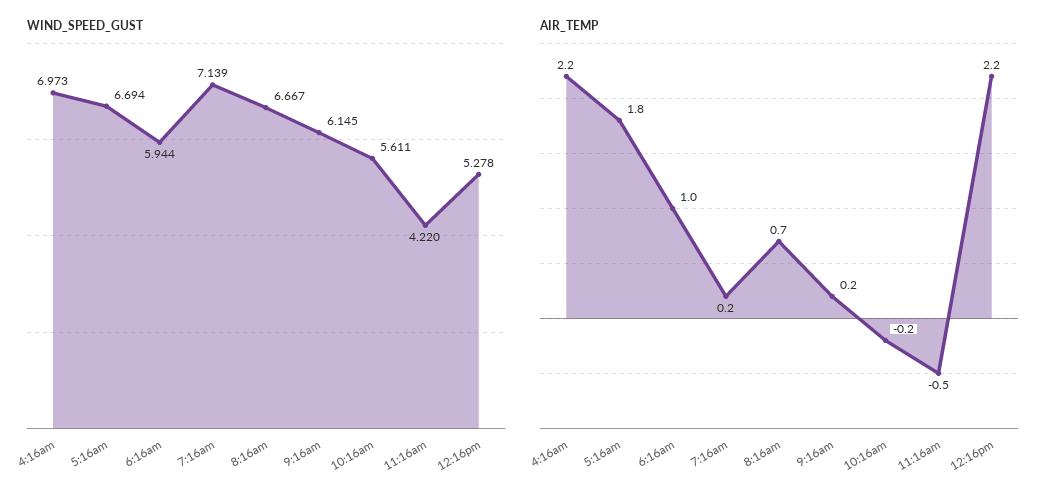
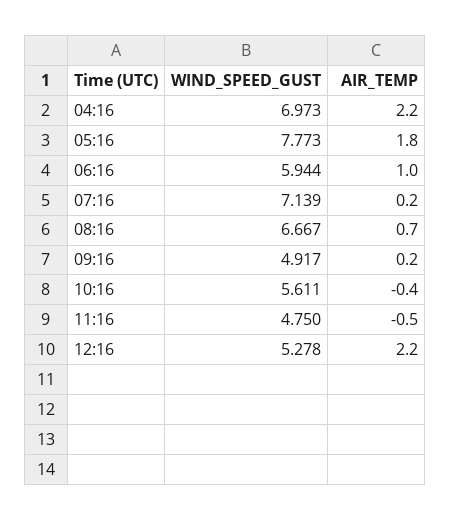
  {
    "WIND_SPEED_GUST": {
      "4:16am": 6.973,
-     "5:16am": 6.694,
+     "5:16am": 7.773,
      "6:16am": 5.944,
      "7:16am": 7.139,
      "8:16am": 6.667,
-     "9:16am": 6.145,
+     "9:16am": 4.917,
      "10:16am": 5.611,
-     "11:16am": 4.22,
+     "11:16am": 4.75,
      "12:16pm": 5.278
    },
    "AIR_TEMP": {
      "4:16am": 2.2,
      "5:16am": 1.8,
      "6:16am": 1,
      "7:16am": 0.2,
      "8:16am": 0.7,
      "9:16am": 0.2,
-     "10:16am": -0.2,
+     "10:16am": -0.4,
      "11:16am": -0.5,
      "12:16pm": 2.2
    }
  }

